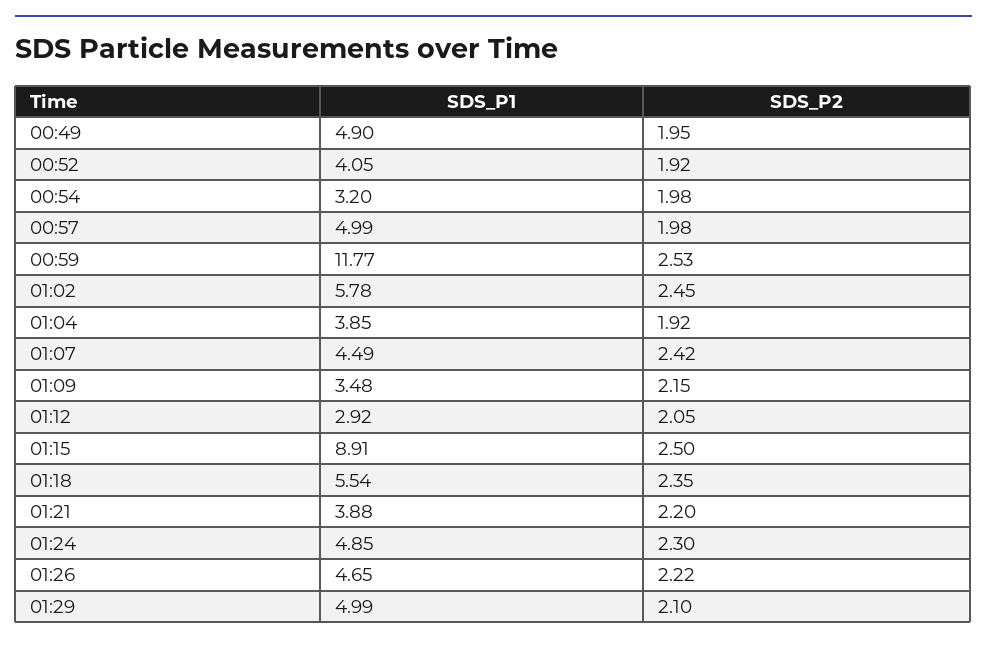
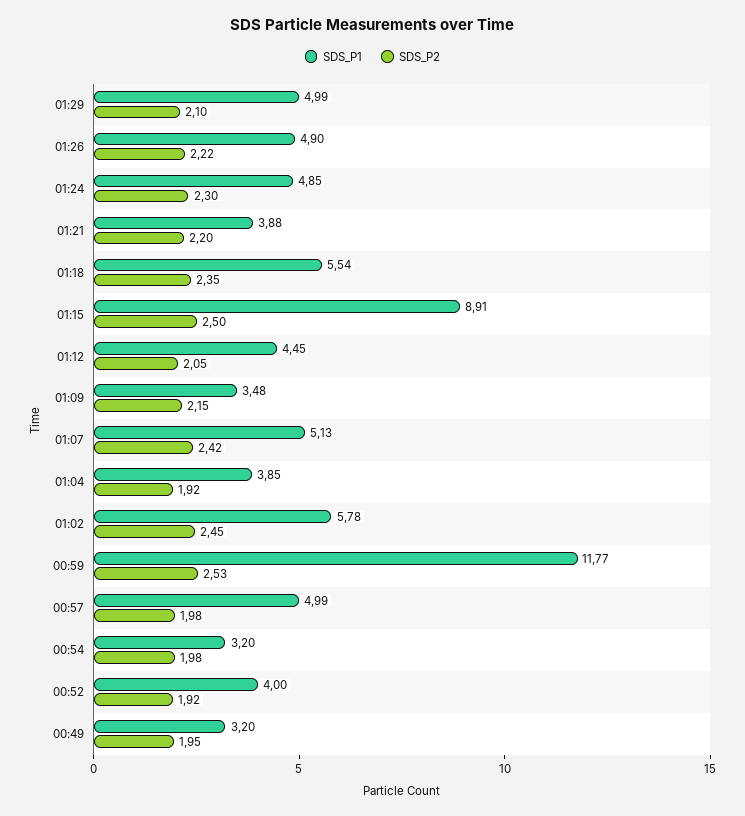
  {
    "SDS_P1": {
-     "00:49": 4.9,
+     "00:49": 3.2,
-     "00:52": 4.05,
+     "00:52": 4,
      "00:54": 3.2,
      "00:57": 4.99,
      "00:59": 11.77,
      "01:02": 5.78,
      "01:04": 3.85,
-     "01:07": 4.49,
+     "01:07": 5.13,
      "01:09": 3.48,
-     "01:12": 2.92,
+     "01:12": 4.45,
      "01:15": 8.91,
      "01:18": 5.54,
      "01:21": 3.88,
      "01:24": 4.85,
-     "01:26": 4.65,
+     "01:26": 4.9,
      "01:29": 4.99
    },
    "SDS_P2": {
      "00:49": 1.95,
      "00:52": 1.92,
      "00:54": 1.98,
      "00:57": 1.98,
      "00:59": 2.53,
      "01:02": 2.45,
      "01:04": 1.92,
      "01:07": 2.42,
      "01:09": 2.15,
      "01:12": 2.05,
      "01:15": 2.5,
      "01:18": 2.35,
      "01:21": 2.2,
      "01:24": 2.3,
      "01:26": 2.22,
      "01:29": 2.1
    }
  }

